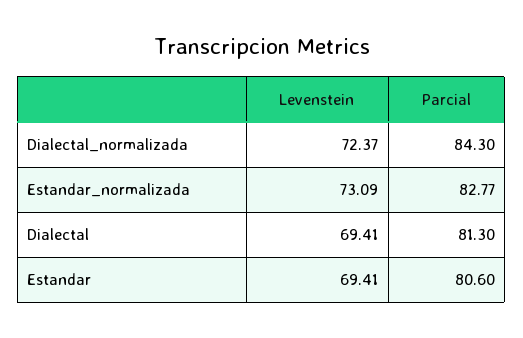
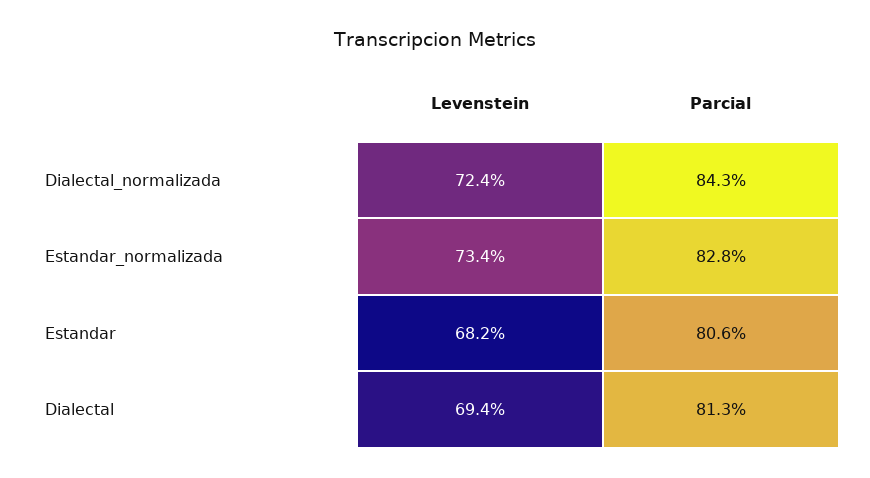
  {
    "Levenstein": {
      "Dialectal_normalizada": 72.37,
-     "Estandar_normalizada": 73.09,
+     "Estandar_normalizada": 73.4,
      "Dialectal": 69.41,
-     "Estandar": 69.41
+     "Estandar": 68.2
    },
    "Parcial": {
      "Dialectal_normalizada": 84.3,
      "Estandar_normalizada": 82.77,
      "Dialectal": 81.3,
      "Estandar": 80.6
    }
  }

